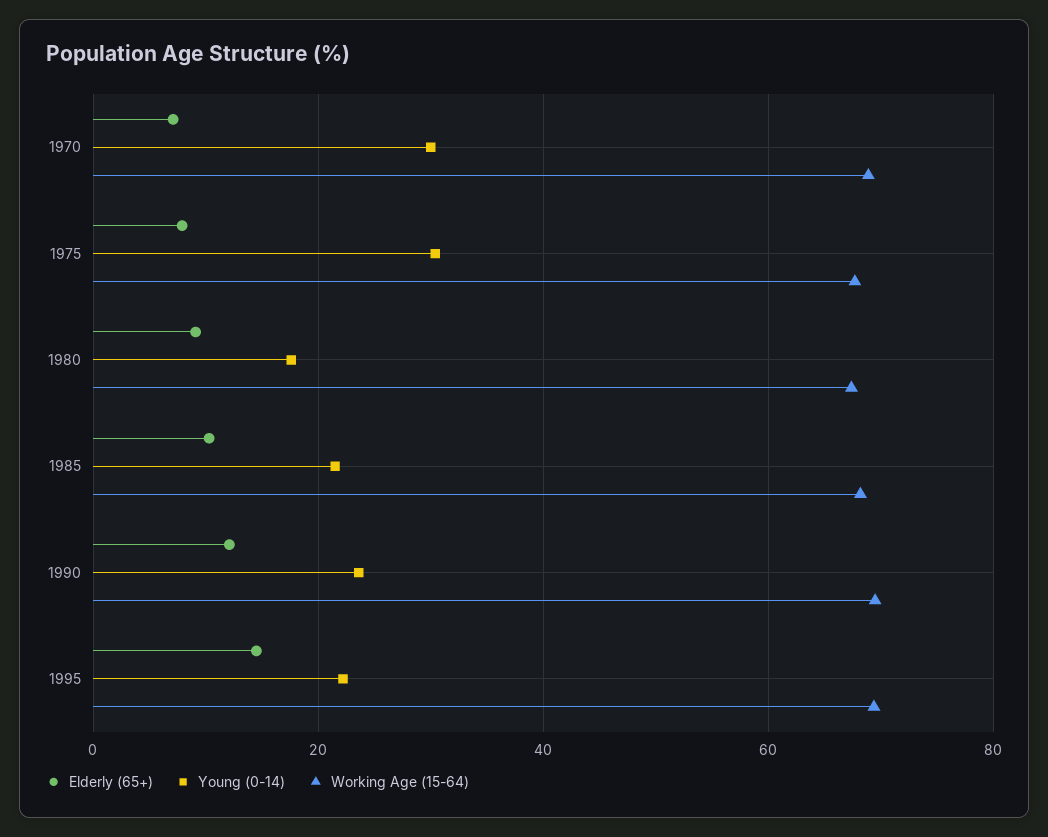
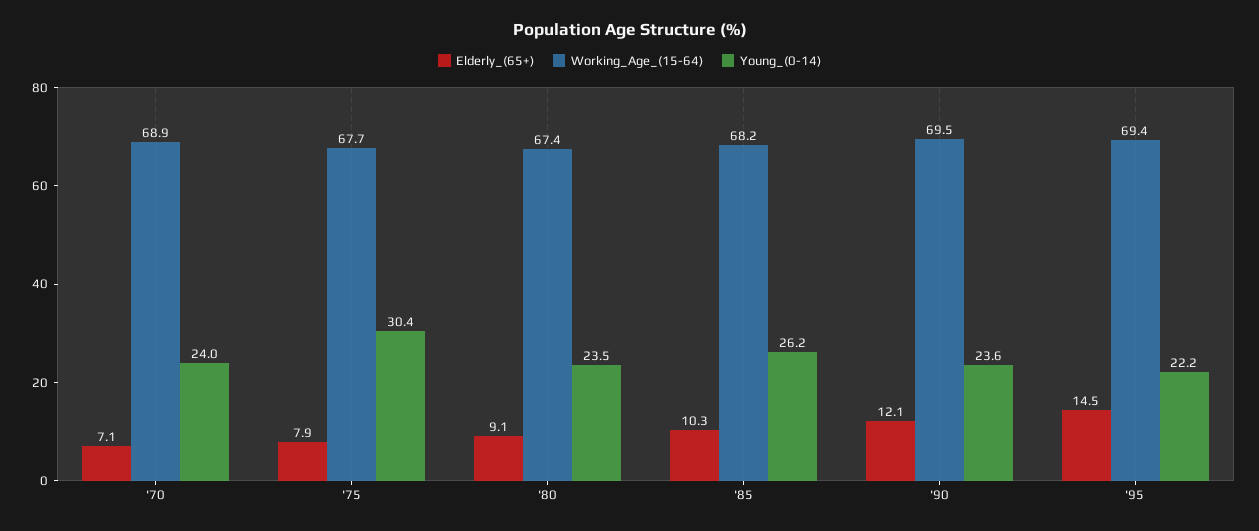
  {
    "Elderly (65+)": {
      "1970": 7.1,
      "1975": 7.9,
      "1980": 9.1,
      "1985": 10.3,
      "1990": 12.1,
      "1995": 14.5
    },
    "Young (0-14)": {
-     "1970": 30,
+     "1970": 24,
      "1975": 30.4,
-     "1980": 18,
+     "1980": 23.5,
-     "1985": 22,
+     "1985": 26.2,
      "1990": 23.6,
      "1995": 22.2
    },
    "Working Age (15-64)": {
      "1970": 68.9,
      "1975": 67.7,
      "1980": 67.4,
      "1985": 68.2,
      "1990": 69.5,
      "1995": 69.4
    }
  }

